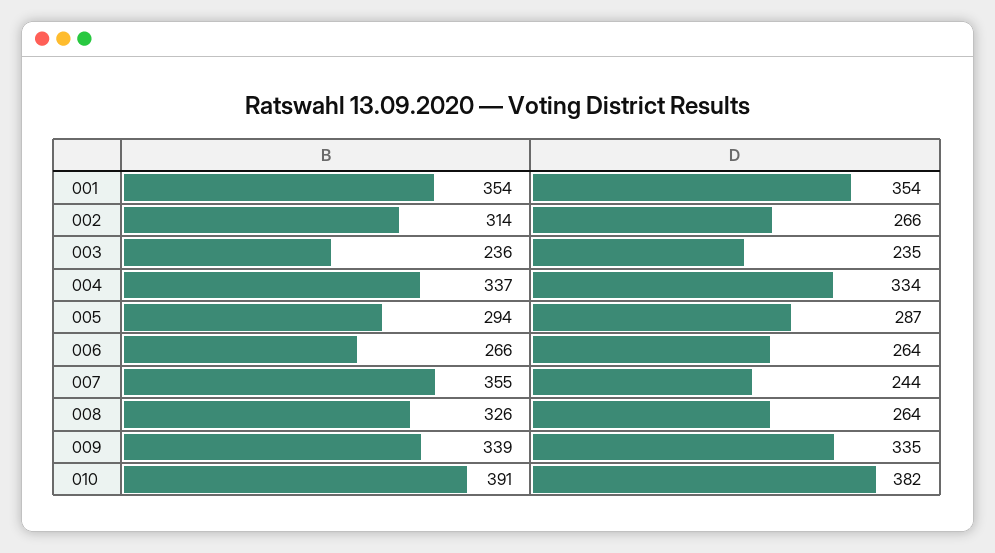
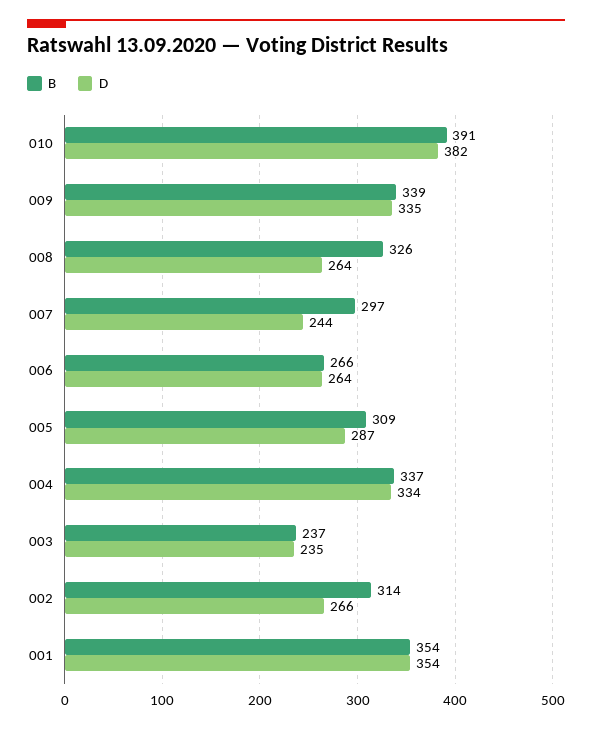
  {
    "B": {
      "001": 354,
      "002": 314,
-     "003": 236,
+     "003": 237,
      "004": 337,
-     "005": 294,
+     "005": 309,
      "006": 266,
-     "007": 355,
+     "007": 297,
      "008": 326,
      "009": 339,
      "010": 391
    },
    "D": {
      "001": 354,
      "002": 266,
      "003": 235,
      "004": 334,
      "005": 287,
      "006": 264,
      "007": 244,
      "008": 264,
      "009": 335,
      "010": 382
    }
  }

